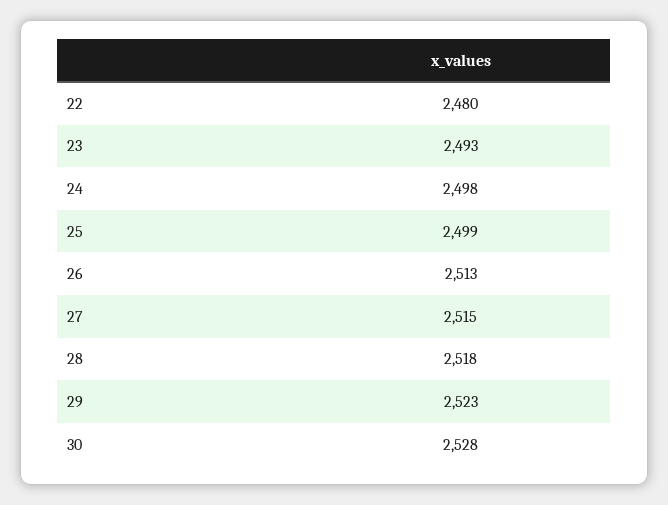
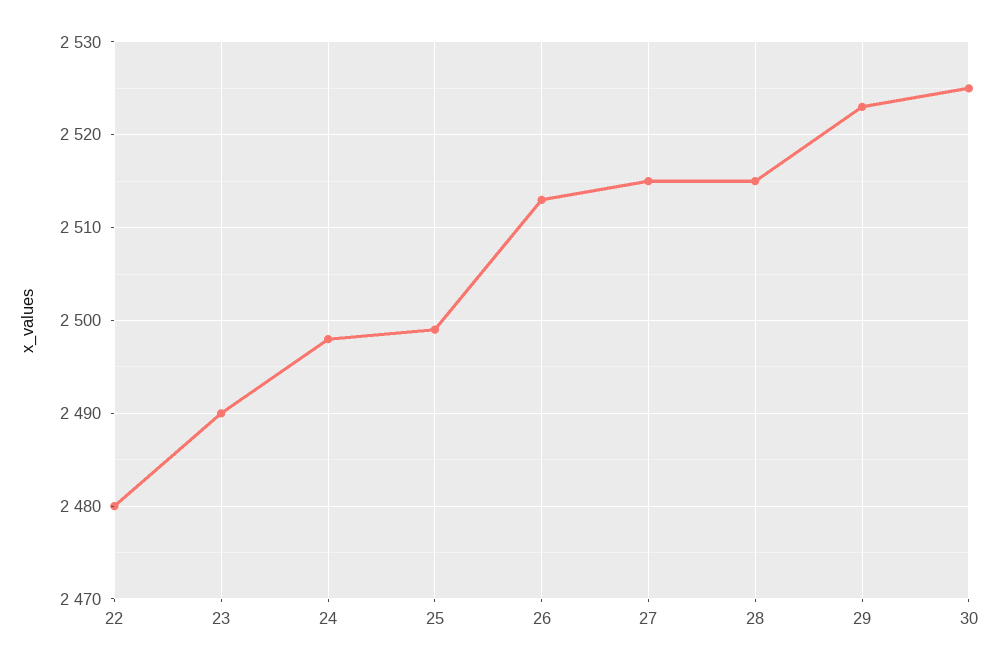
  {
    "22": 2480,
-   "23": 2493,
+   "23": 2490,
    "24": 2498,
    "25": 2499,
    "26": 2513,
    "27": 2515,
-   "28": 2518,
+   "28": 2515,
    "29": 2523,
-   "30": 2528
+   "30": 2525
  }

